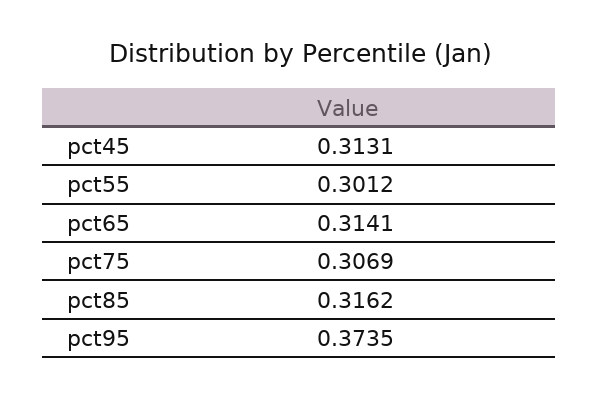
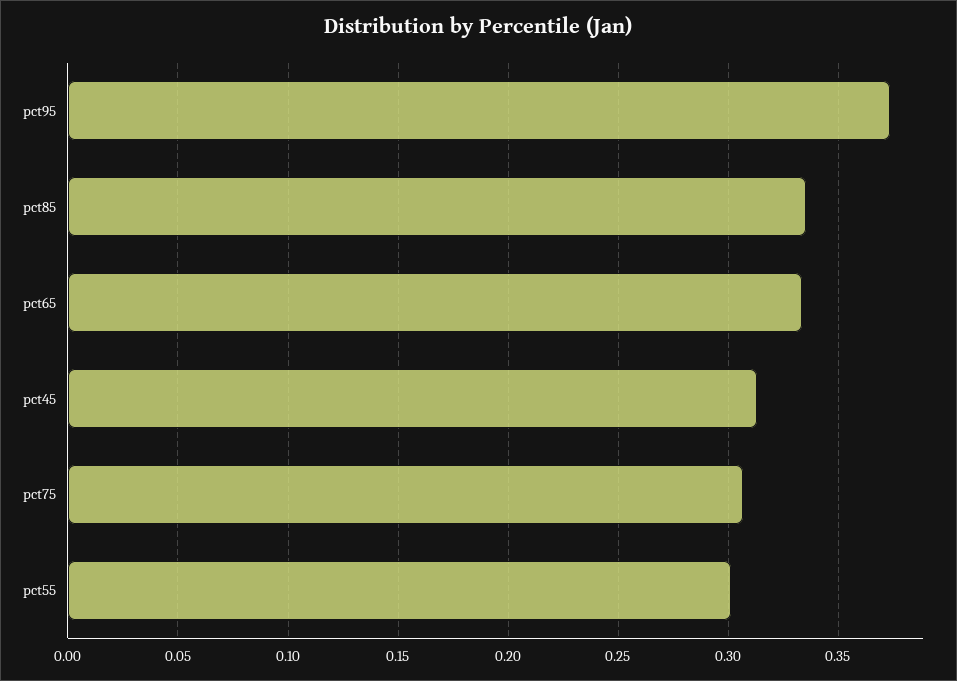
  {
    "pct45": 0.3131,
    "pct55": 0.3012,
-   "pct65": 0.3141,
+   "pct65": 0.335,
    "pct75": 0.3069,
-   "pct85": 0.3162,
+   "pct85": 0.335,
    "pct95": 0.3735
  }

